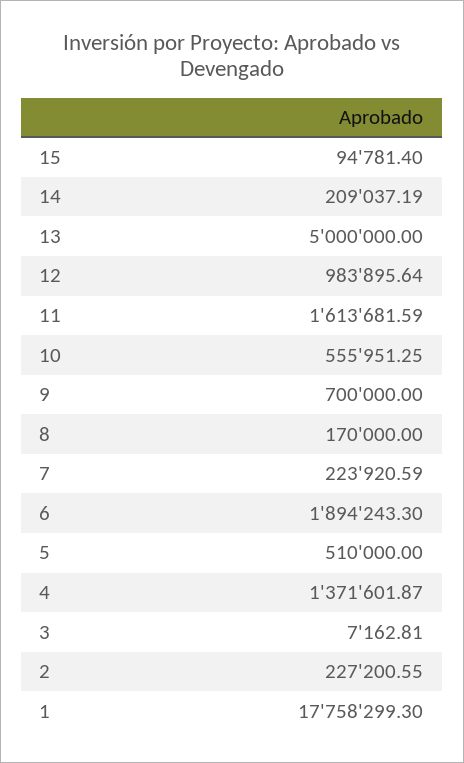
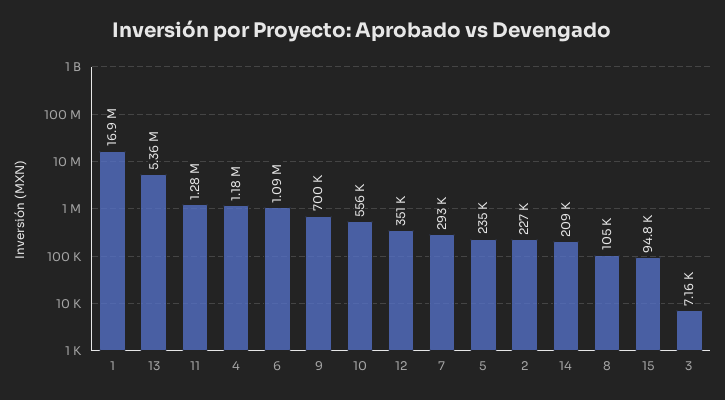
  {
    "15": 94781.4,
    "14": 209037.19,
-   "13": 5000000,
+   "13": 5360000,
-   "12": 983895.64,
+   "12": 351000,
-   "11": 1613681.59,
+   "11": 1280000,
    "10": 555951.25,
    "9": 700000,
-   "8": 170000,
+   "8": 105000,
-   "7": 223920.59,
+   "7": 293000,
-   "6": 1894243.3,
+   "6": 1090000,
-   "5": 510000,
+   "5": 235000,
-   "4": 1371601.87,
+   "4": 1180000,
    "3": 7162.81,
    "2": 227200.55,
-   "1": 17758299.3
+   "1": 16900000
  }

